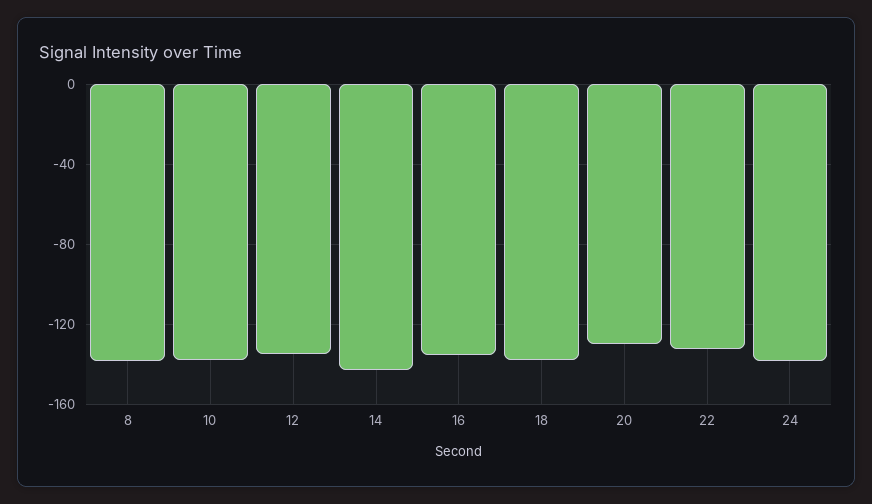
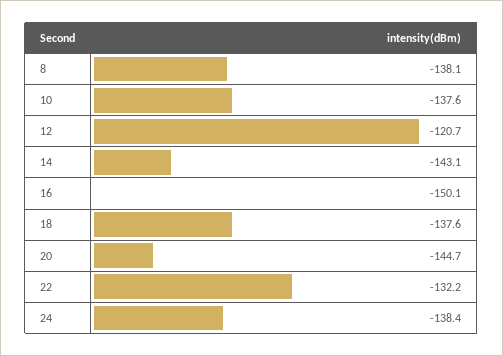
  {
    "8": -138.1,
    "10": -137.6,
-   "12": -135,
+   "12": -120.7,
    "14": -143.1,
-   "16": -135,
+   "16": -150.1,
    "18": -137.6,
-   "20": -130,
+   "20": -144.7,
    "22": -132.2,
    "24": -138.4
  }

